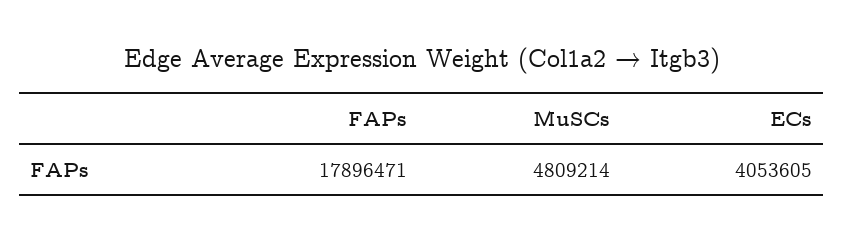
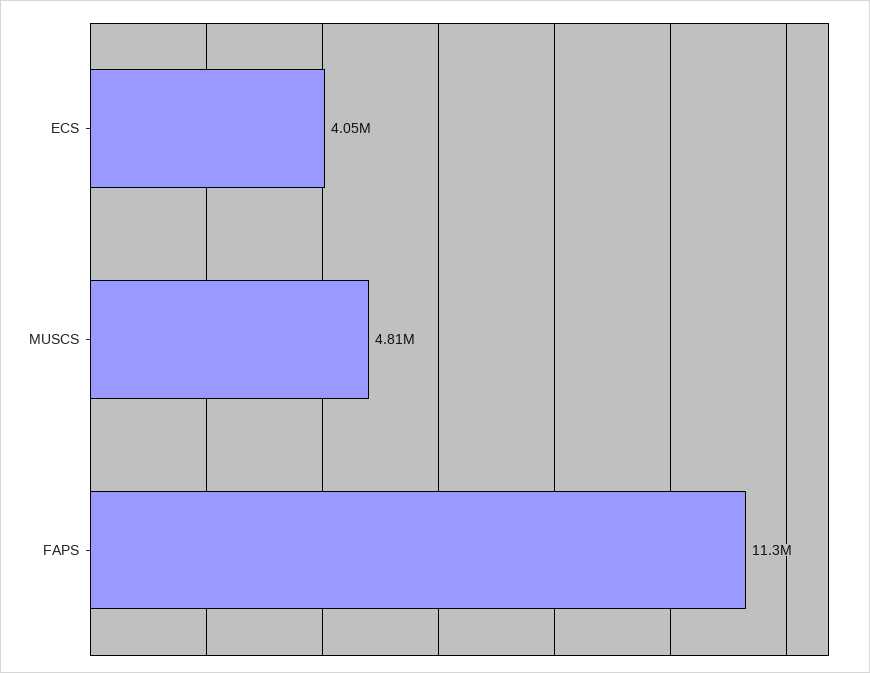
  {
-   "FAPs": 17896471,
+   "FAPs": 11300000,
    "MuSCs": 4809214,
    "ECs": 4053605
  }

